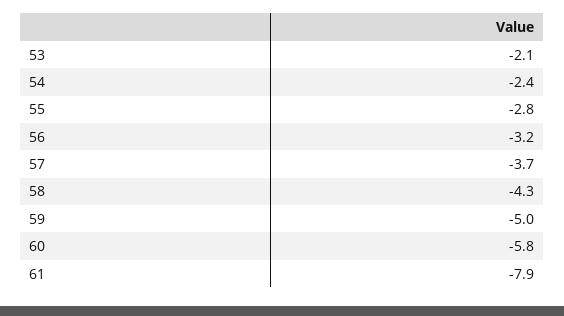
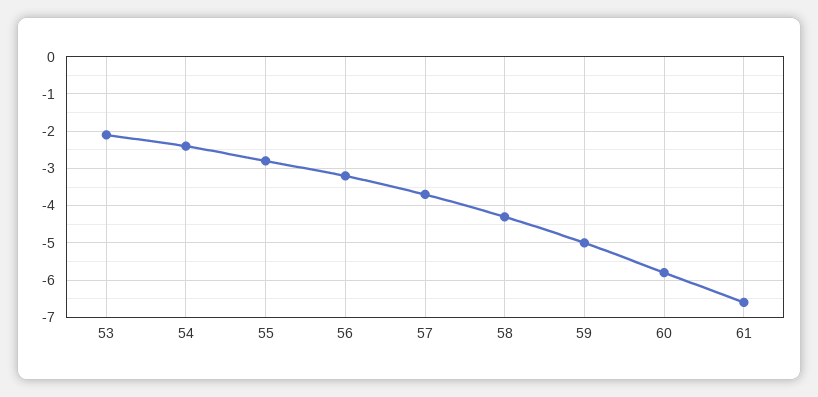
  {
    "53": -2.1,
    "54": -2.4,
    "55": -2.8,
    "56": -3.2,
    "57": -3.7,
    "58": -4.3,
    "59": -5,
    "60": -5.8,
-   "61": -7.9
+   "61": -6.5
  }

